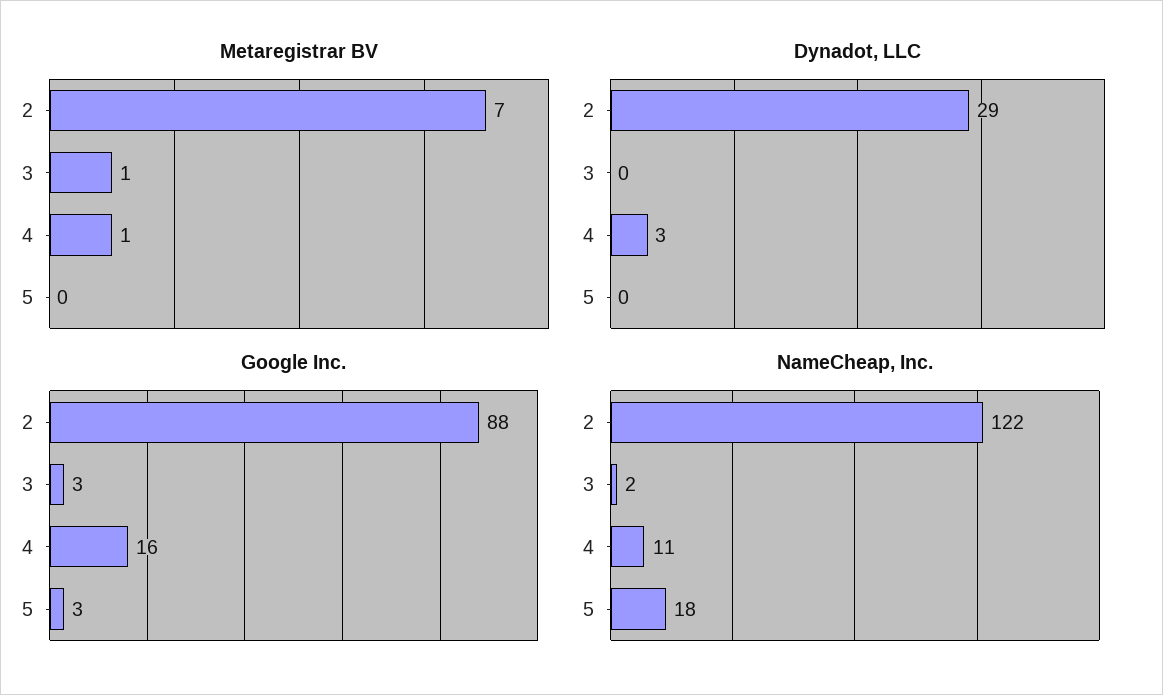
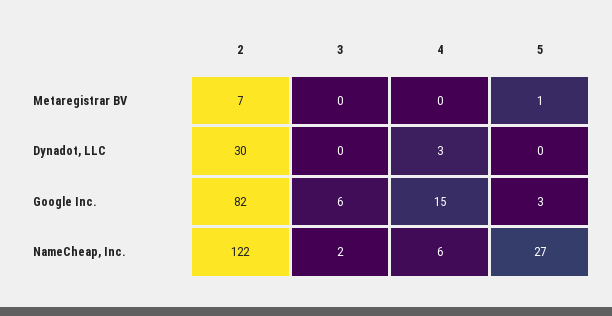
  {
    "Metaregistrar BV": {
      "2": 7,
-     "3": 1,
+     "3": 0,
-     "4": 1,
+     "4": 0,
-     "5": 0
+     "5": 1
    },
    "Dynadot, LLC": {
-     "2": 29,
+     "2": 30,
      "3": 0,
      "4": 3,
      "5": 0
    },
    "Google Inc.": {
-     "2": 88,
+     "2": 82,
-     "3": 3,
+     "3": 6,
-     "4": 16,
+     "4": 15,
      "5": 3
    },
    "NameCheap, Inc.": {
      "2": 122,
      "3": 2,
-     "4": 11,
+     "4": 6,
-     "5": 18
+     "5": 27
    }
  }

